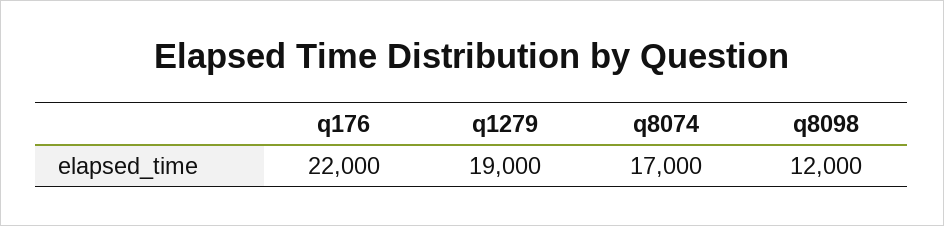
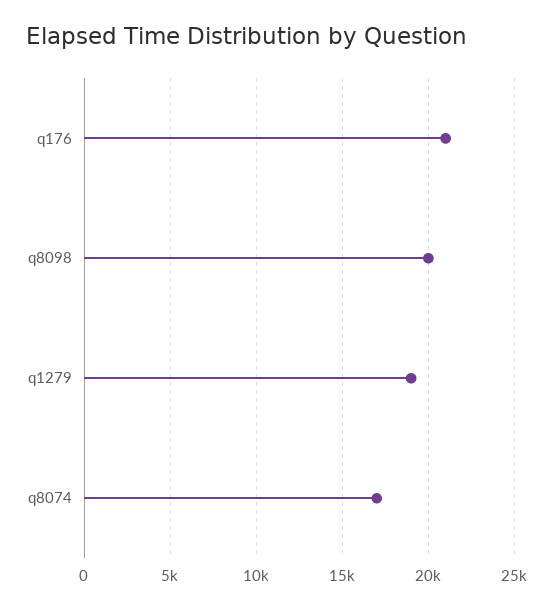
  {
-   "q176": 22000,
+   "q176": 21000,
    "q1279": 19000,
    "q8074": 17000,
-   "q8098": 12000
+   "q8098": 20000
  }

